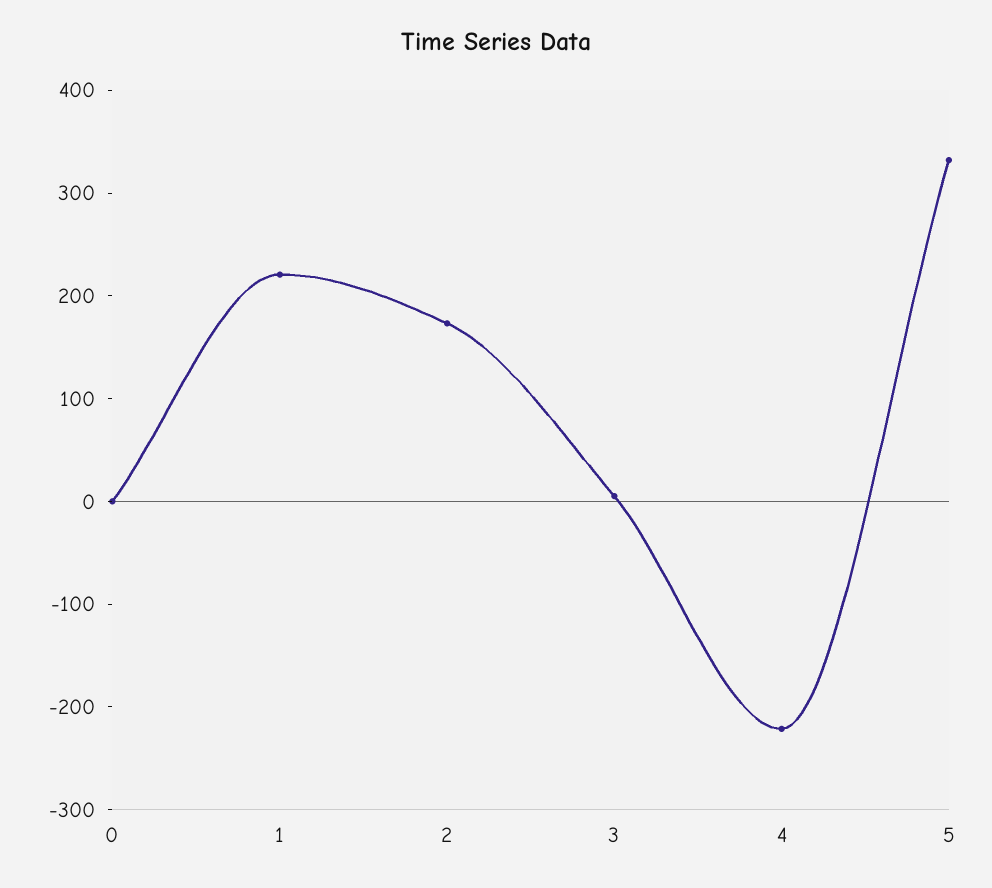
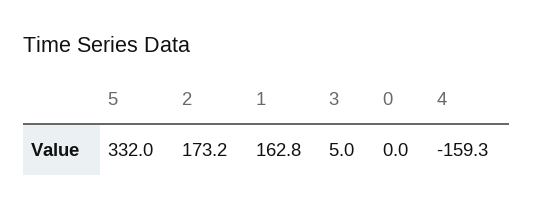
  {
    "0": 0,
-   "1": 220,
+   "1": 162.8,
    "2": 173.2,
    "3": 5,
-   "4": -220,
+   "4": -159.3,
    "5": 332
  }

